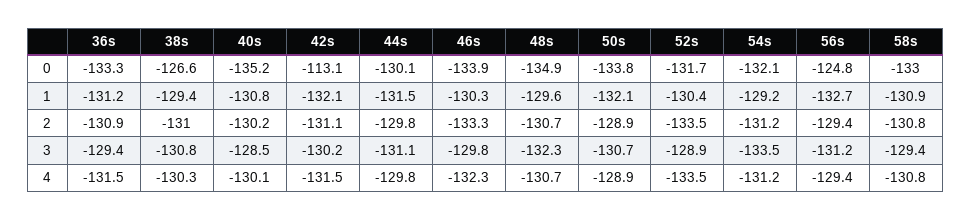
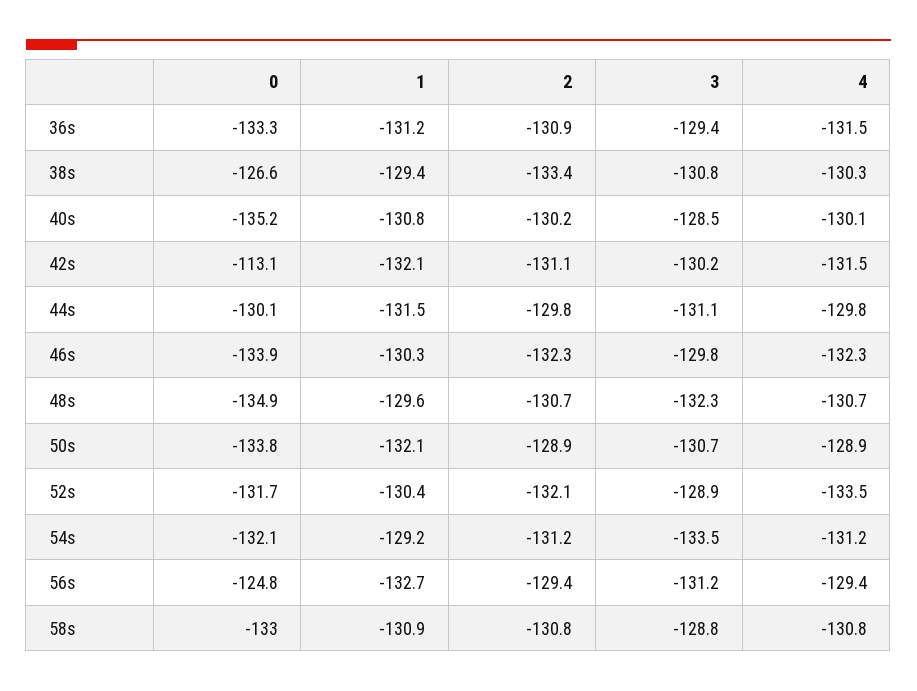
  {
    "36s": {
      "0": -133.3,
      "1": -131.2,
      "2": -130.9,
      "3": -129.4,
      "4": -131.5
    },
    "38s": {
      "0": -126.6,
      "1": -129.4,
-     "2": -131,
+     "2": -133.4,
      "3": -130.8,
      "4": -130.3
    },
    "40s": {
      "0": -135.2,
      "1": -130.8,
      "2": -130.2,
      "3": -128.5,
      "4": -130.1
    },
    "42s": {
      "0": -113.1,
      "1": -132.1,
      "2": -131.1,
      "3": -130.2,
      "4": -131.5
    },
    "44s": {
      "0": -130.1,
      "1": -131.5,
      "2": -129.8,
      "3": -131.1,
      "4": -129.8
    },
    "46s": {
      "0": -133.9,
      "1": -130.3,
-     "2": -133.3,
+     "2": -132.3,
      "3": -129.8,
      "4": -132.3
    },
    "48s": {
      "0": -134.9,
      "1": -129.6,
      "2": -130.7,
      "3": -132.3,
      "4": -130.7
    },
    "50s": {
      "0": -133.8,
      "1": -132.1,
      "2": -128.9,
      "3": -130.7,
      "4": -128.9
    },
    "52s": {
      "0": -131.7,
      "1": -130.4,
-     "2": -133.5,
+     "2": -132.1,
      "3": -128.9,
      "4": -133.5
    },
    "54s": {
      "0": -132.1,
      "1": -129.2,
      "2": -131.2,
      "3": -133.5,
      "4": -131.2
    },
    "56s": {
      "0": -124.8,
      "1": -132.7,
      "2": -129.4,
      "3": -131.2,
      "4": -129.4
    },
    "58s": {
      "0": -133,
      "1": -130.9,
      "2": -130.8,
-     "3": -129.4,
+     "3": -128.8,
      "4": -130.8
    }
  }

